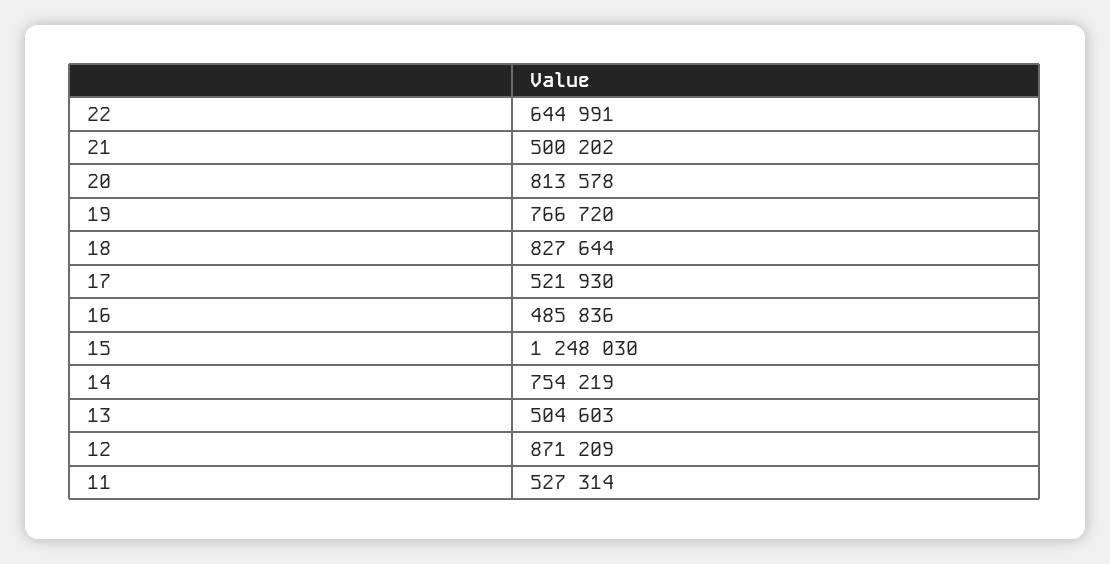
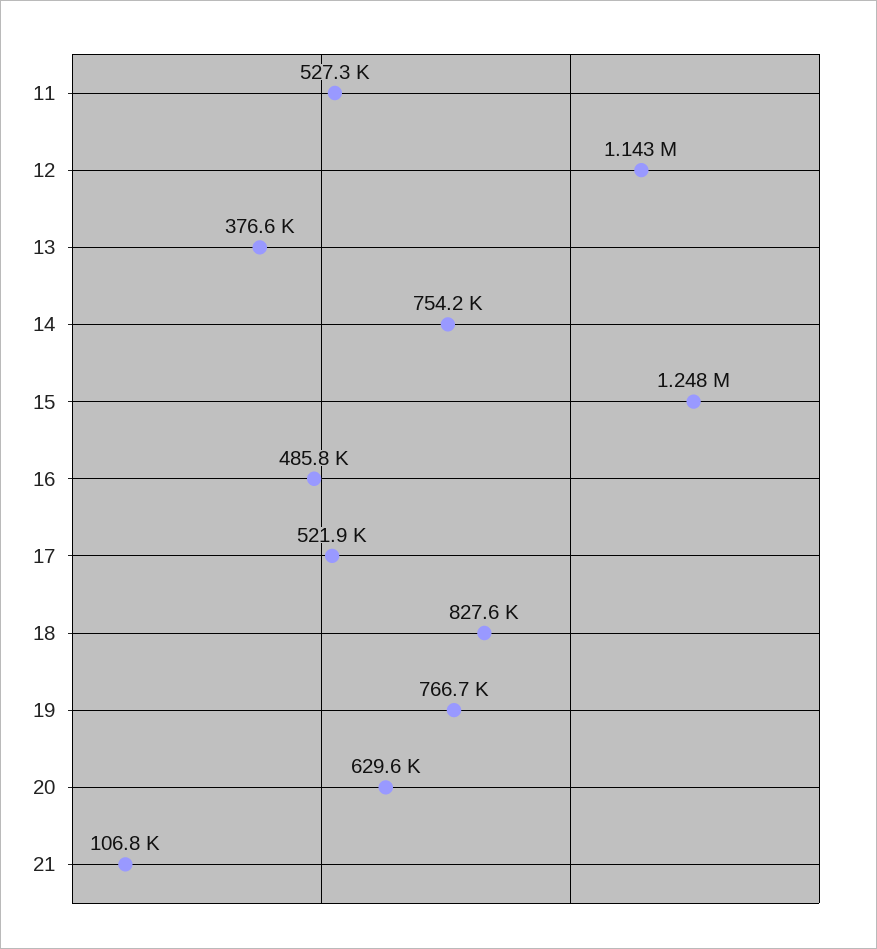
  {
-   "22": 644991,
-   "21": 500202,
+   "21": 106800,
-   "20": 813578,
+   "20": 629600,
    "19": 766720,
    "18": 827644,
    "17": 521930,
    "16": 485836,
    "15": 1248030,
    "14": 754219,
-   "13": 504603,
+   "13": 376600,
-   "12": 871209,
+   "12": 1143000,
    "11": 527314
  }

